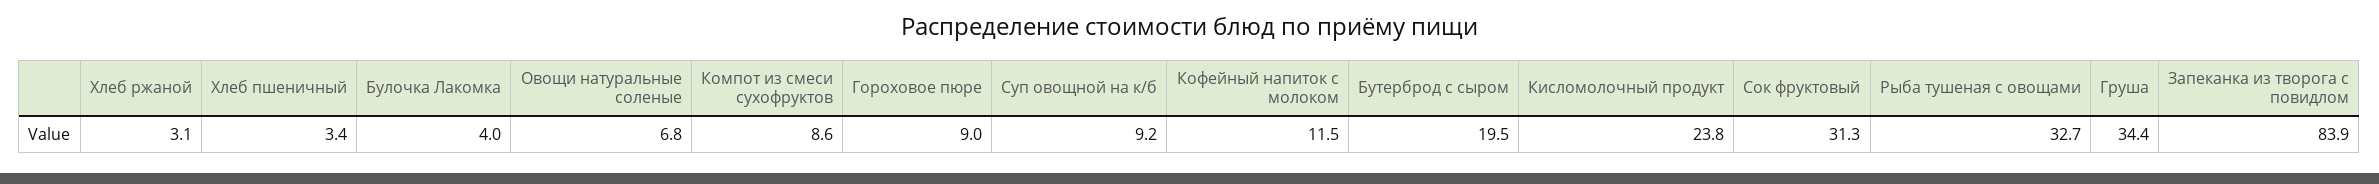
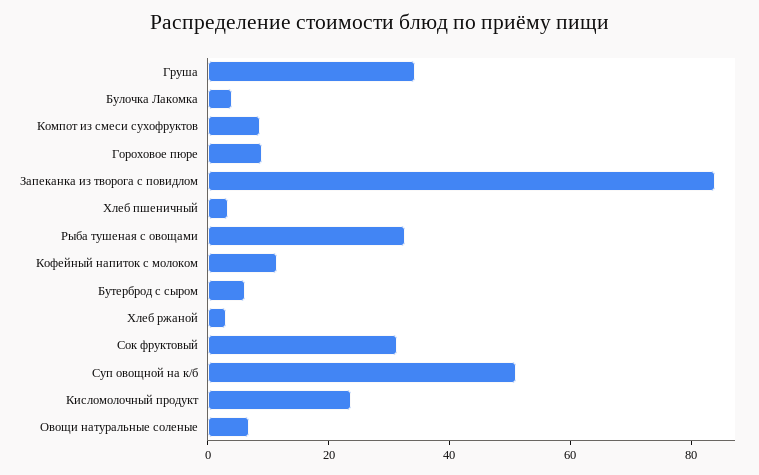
  {
    "Хлеб ржаной": 3.1,
    "Хлеб пшеничный": 3.4,
    "Булочка Лакомка": 4,
    "Овощи натуральные соленые": 6.8,
    "Компот из смеси сухофруктов": 8.6,
    "Гороховое пюре": 9,
-   "Суп овощной на к/б": 9.2,
+   "Суп овощной на к/б": 50,
    "Кофейный напиток с молоком": 11.5,
-   "Бутерброд с сыром": 19.5,
+   "Бутерброд с сыром": 5,
    "Кисломолочный продукт": 23.8,
    "Сок фруктовый": 31.3,
    "Рыба тушеная с овощами": 32.7,
    "Груша": 34.4,
    "Запеканка из творога с повидлом": 83.9
  }

